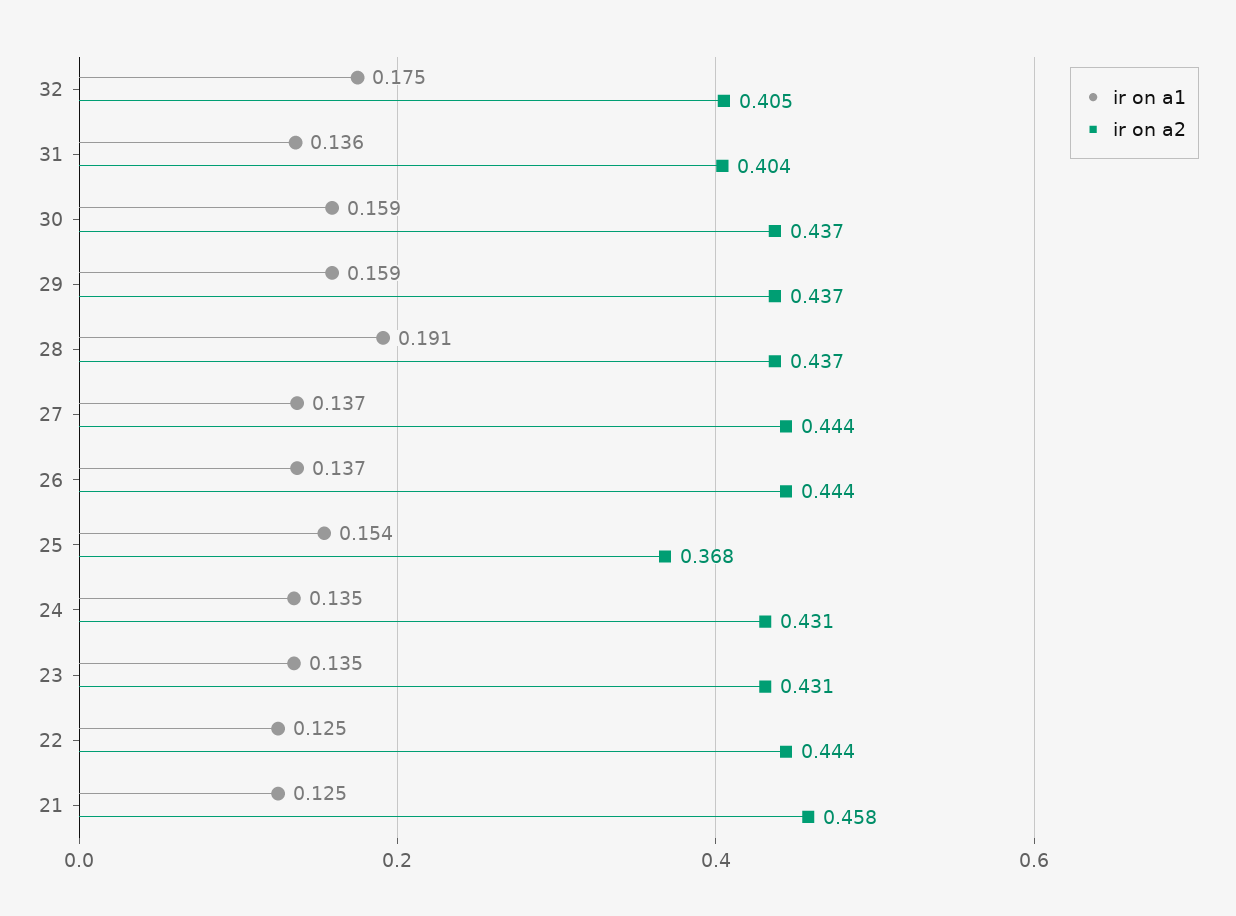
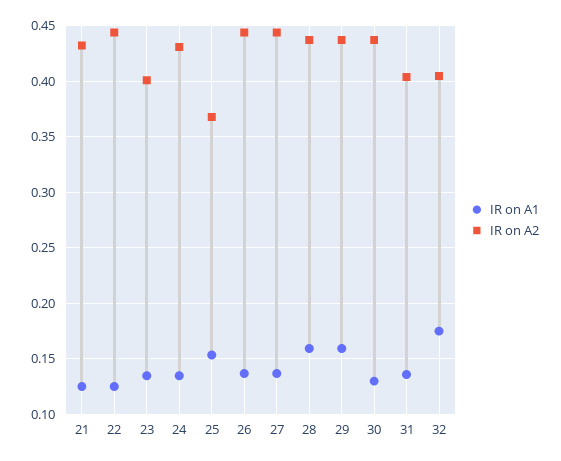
  {
    "ir on a1": {
      "32": 0.175,
      "31": 0.136,
-     "30": 0.159,
+     "30": 0.13,
      "29": 0.159,
-     "28": 0.191,
+     "28": 0.16,
      "27": 0.137,
      "26": 0.137,
      "25": 0.154,
      "24": 0.135,
      "23": 0.135,
      "22": 0.125,
      "21": 0.125
    },
    "ir on a2": {
      "32": 0.405,
      "31": 0.404,
      "30": 0.437,
      "29": 0.437,
      "28": 0.437,
      "27": 0.444,
      "26": 0.444,
      "25": 0.368,
      "24": 0.431,
-     "23": 0.431,
+     "23": 0.4,
      "22": 0.444,
-     "21": 0.458
+     "21": 0.43
    }
  }

